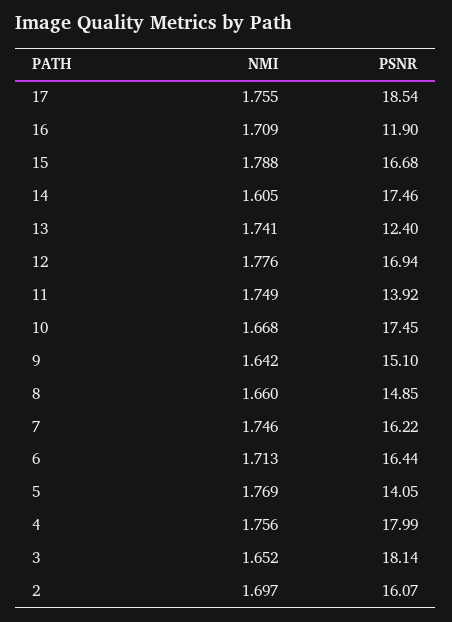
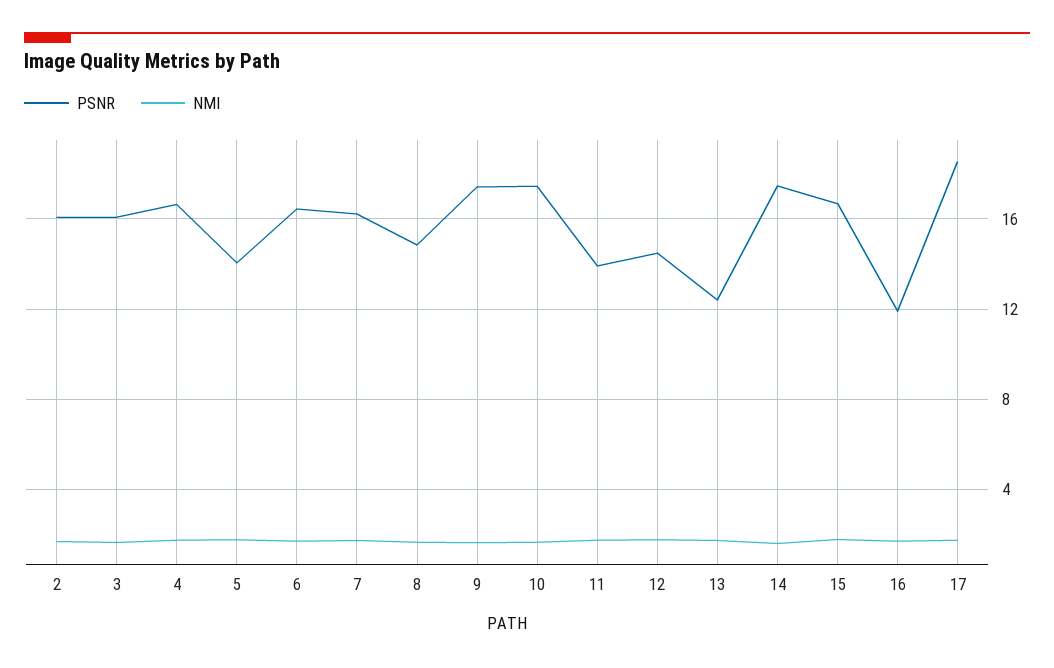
  {
    "NMI": {
      "17": 1.755,
      "16": 1.709,
      "15": 1.788,
      "14": 1.605,
      "13": 1.741,
      "12": 1.776,
      "11": 1.749,
      "10": 1.668,
      "9": 1.642,
      "8": 1.66,
      "7": 1.746,
      "6": 1.713,
      "5": 1.769,
      "4": 1.756,
      "3": 1.652,
      "2": 1.697
    },
    "PSNR": {
      "17": 18.54,
      "16": 11.9,
      "15": 16.68,
      "14": 17.46,
      "13": 12.4,
-     "12": 16.94,
+     "12": 14.5,
      "11": 13.92,
      "10": 17.45,
-     "9": 15.1,
+     "9": 17.5,
      "8": 14.85,
      "7": 16.22,
      "6": 16.44,
      "5": 14.05,
-     "4": 17.99,
+     "4": 16.5,
-     "3": 18.14,
+     "3": 16,
      "2": 16.07
    }
  }

